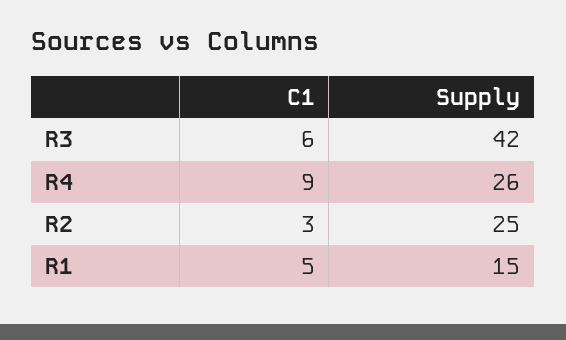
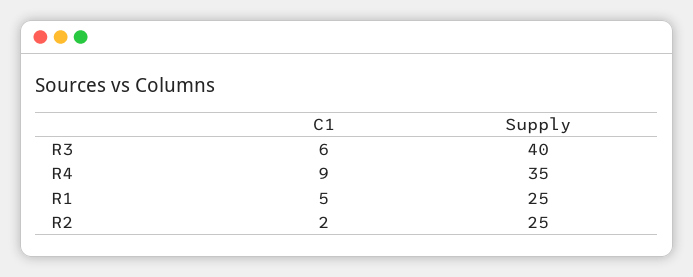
  {
    "C1": {
      "R3": 6,
      "R4": 9,
-     "R2": 3,
+     "R2": 2,
      "R1": 5
    },
    "Supply": {
-     "R3": 42,
+     "R3": 40,
-     "R4": 26,
+     "R4": 35,
      "R2": 25,
-     "R1": 15
+     "R1": 25
    }
  }

